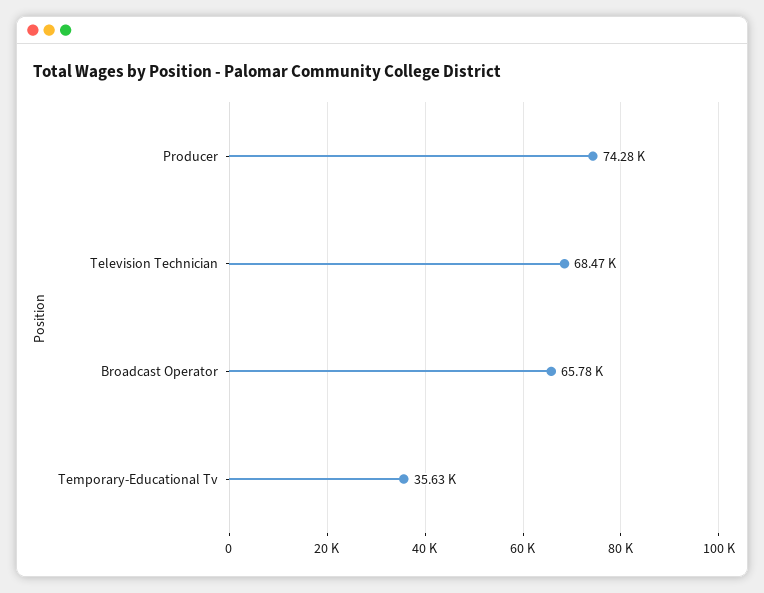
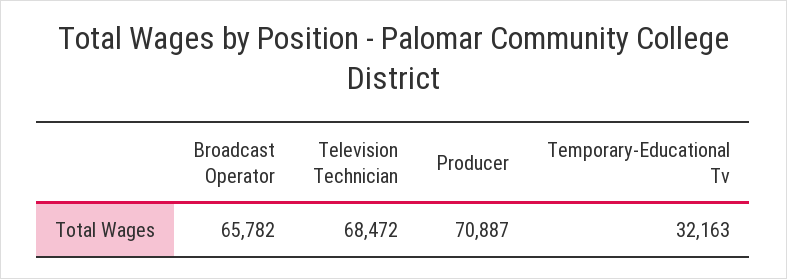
  {
-   "Producer": 74280,
+   "Producer": 70887,
    "Television Technician": 68472,
    "Broadcast Operator": 65782,
-   "Temporary-Educational Tv": 35630
+   "Temporary-Educational Tv": 32163
  }

